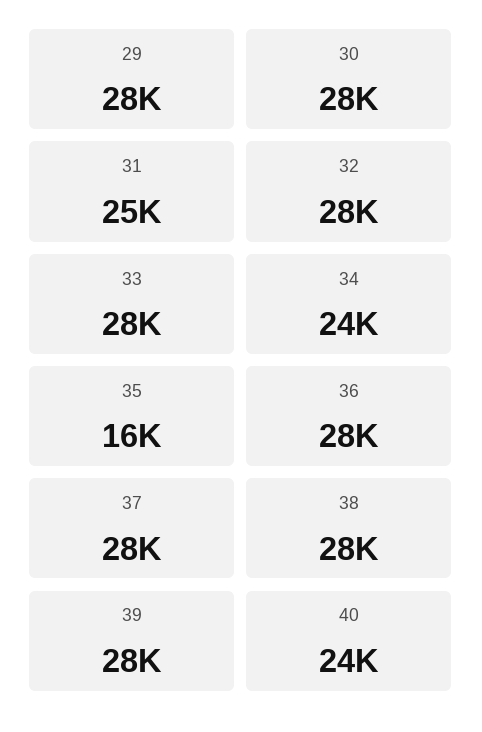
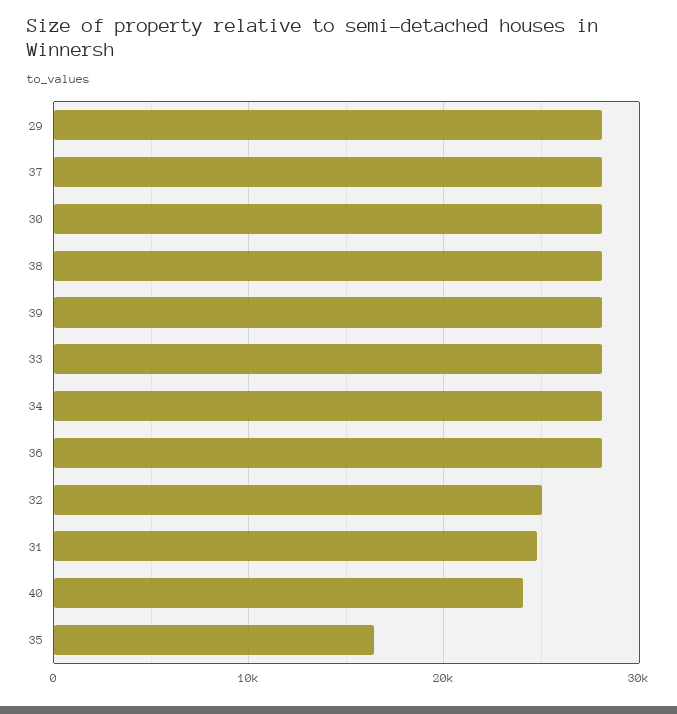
  {
    "29": 28000,
    "30": 28000,
    "31": 25000,
-   "32": 28000,
+   "32": 25000,
    "33": 28000,
-   "34": 24000,
+   "34": 28000,
    "35": 16000,
    "36": 28000,
    "37": 28000,
    "38": 28000,
    "39": 28000,
    "40": 24000
  }

